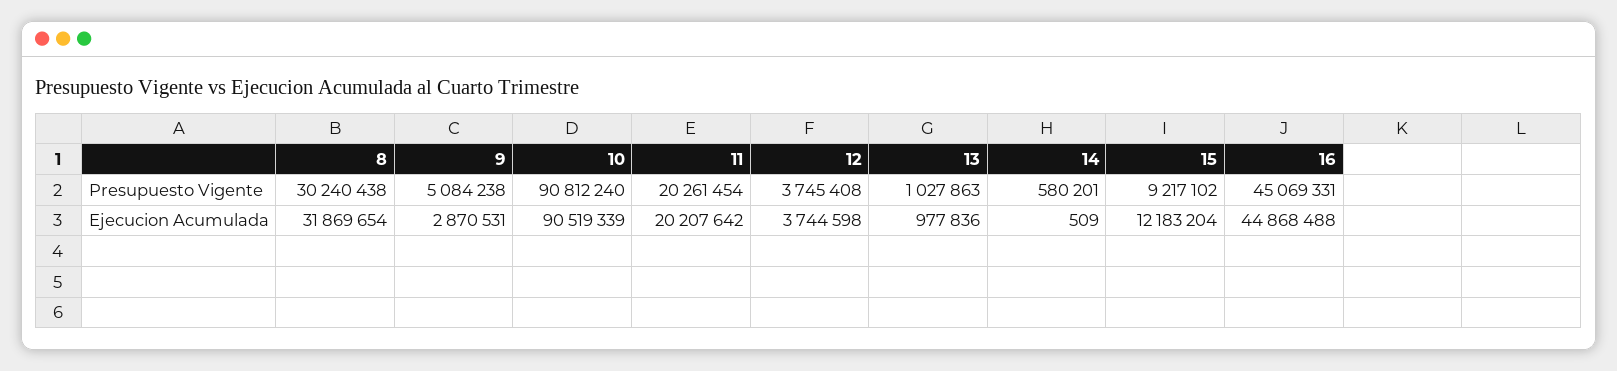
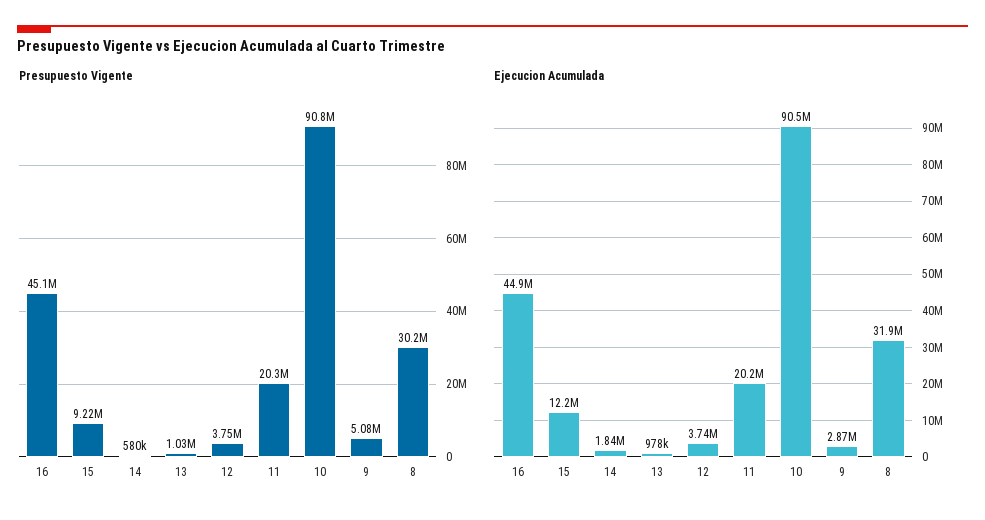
  {
    "Presupuesto Vigente": {
      "8": 30240438,
      "9": 5084238,
      "10": 90812240,
      "11": 20261454,
      "12": 3745408,
      "13": 1027863,
      "14": 580201,
      "15": 9217102,
      "16": 45069331
    },
    "Ejecucion Acumulada": {
      "8": 31869654,
      "9": 2870531,
      "10": 90519339,
      "11": 20207642,
      "12": 3744598,
      "13": 977836,
-     "14": 509,
+     "14": 1840000,
      "15": 12183204,
      "16": 44868488
    }
  }

